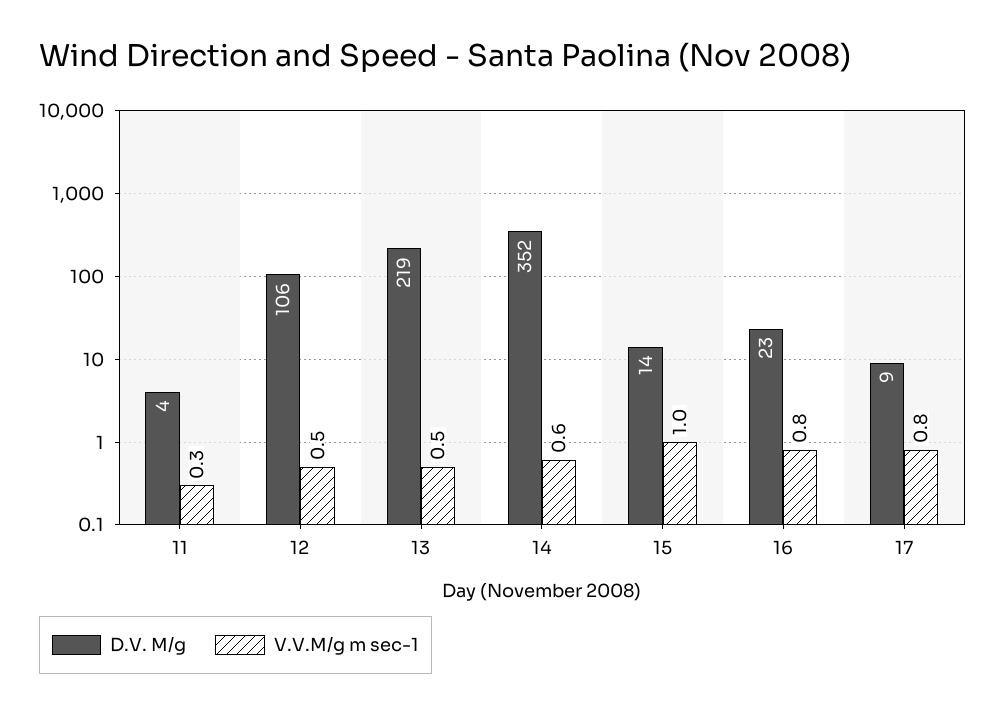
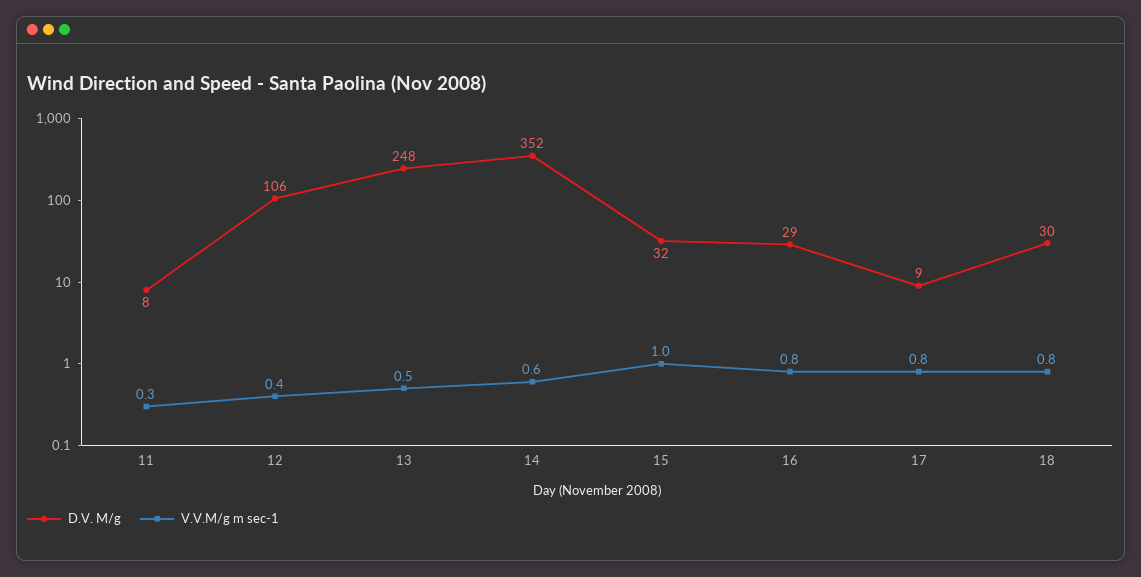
  {
    "D.V. M/g": {
-     "11": 4,
+     "11": 8,
      "12": 106,
-     "13": 219,
+     "13": 248,
      "14": 352,
-     "15": 14,
+     "15": 32,
-     "16": 23,
+     "16": 29,
-     "17": 9
+     "17": 9,
+     "18": 30
    },
    "V.V.M/g m sec-1": {
      "11": 0.3,
-     "12": 0.5,
+     "12": 0.4,
      "13": 0.5,
      "14": 0.6,
      "15": 1,
      "16": 0.8,
-     "17": 0.8
+     "17": 0.8,
+     "18": 0.8
    }
  }

